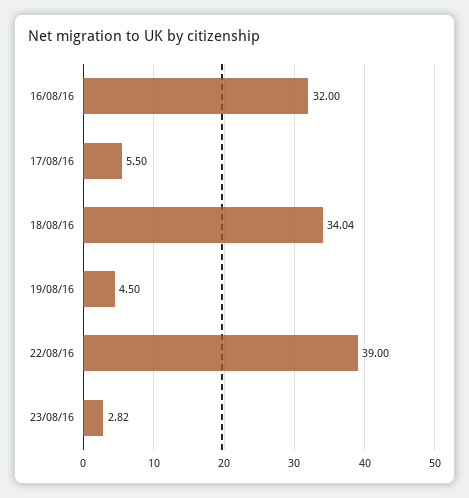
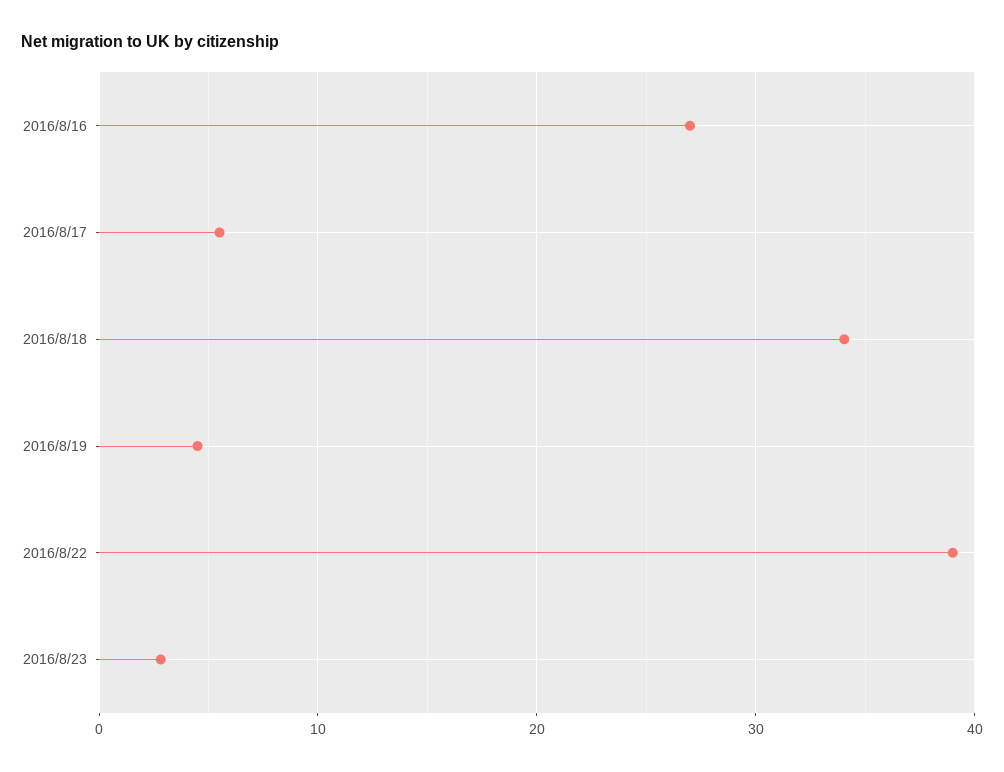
  {
-   "16/08/16": 32,
+   "16/08/16": 27,
    "17/08/16": 5.5,
    "18/08/16": 34.04,
    "19/08/16": 4.5,
    "22/08/16": 39,
    "23/08/16": 2.82
  }

